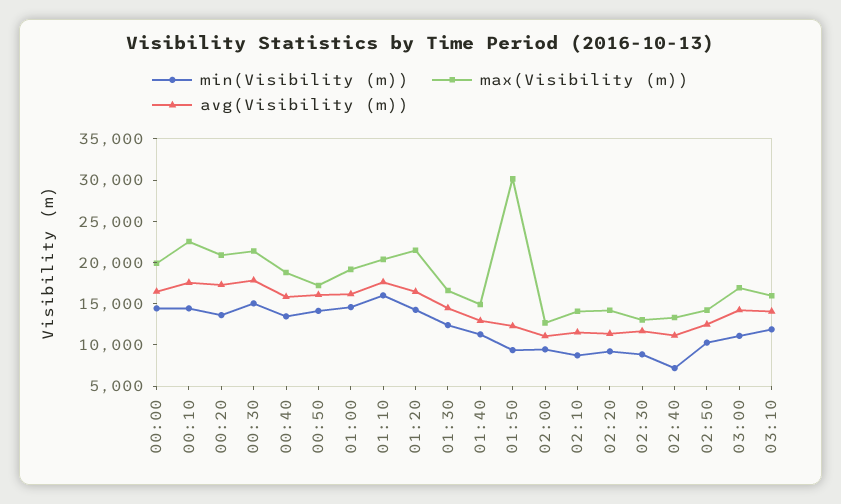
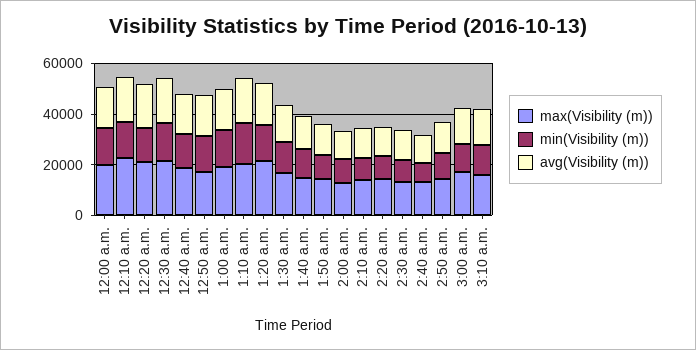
  {
    "min(Visibility (m))": {
      "00:00": 14000,
      "00:10": 14000,
      "00:20": 14000,
      "00:30": 15000,
      "00:40": 13000,
      "00:50": 14000,
      "01:00": 15000,
      "01:10": 16000,
      "01:20": 14000,
      "01:30": 12000,
      "01:40": 11000,
      "01:50": 9000,
      "02:00": 9000,
      "02:10": 9000,
      "02:20": 9000,
      "02:30": 9000,
      "02:40": 7000,
      "02:50": 10000,
      "03:00": 11000,
      "03:10": 12000
    },
    "max(Visibility (m))": {
      "00:00": 20000,
      "00:10": 23000,
      "00:20": 21000,
      "00:30": 21000,
      "00:40": 19000,
      "00:50": 17000,
      "01:00": 19000,
      "01:10": 20000,
      "01:20": 21000,
      "01:30": 17000,
      "01:40": 15000,
-     "01:50": 30000,
+     "01:50": 15000,
      "02:00": 13000,
      "02:10": 14000,
      "02:20": 14000,
      "02:30": 13000,
      "02:40": 13000,
      "02:50": 14000,
      "03:00": 17000,
      "03:10": 16000
    },
    "avg(Visibility (m))": {
      "00:00": 16000,
      "00:10": 18000,
      "00:20": 17000,
      "00:30": 18000,
      "00:40": 16000,
      "00:50": 16000,
      "01:00": 16000,
      "01:10": 18000,
      "01:20": 16000,
      "01:30": 14000,
      "01:40": 13000,
      "01:50": 12000,
      "02:00": 11000,
      "02:10": 12000,
      "02:20": 11000,
      "02:30": 12000,
      "02:40": 11000,
      "02:50": 12000,
      "03:00": 14000,
      "03:10": 14000
    }
  }

